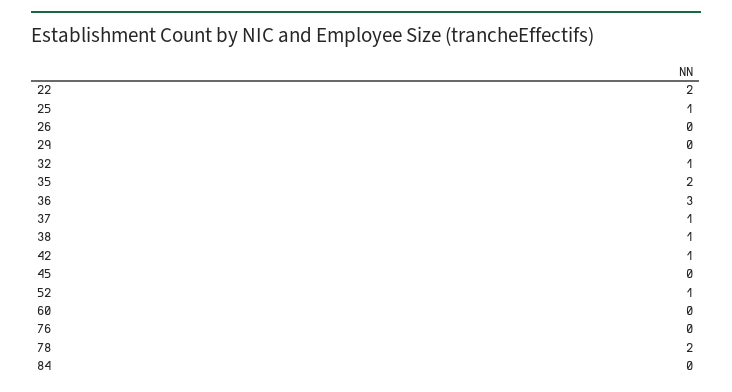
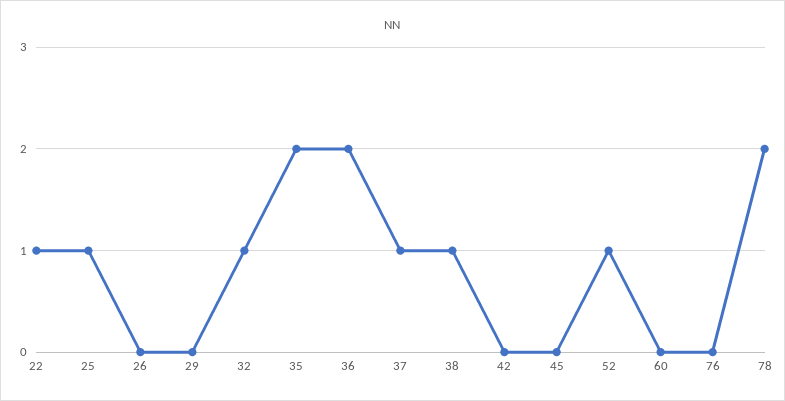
  {
-   "22": 2,
+   "22": 1,
    "25": 1,
    "26": 0,
    "29": 0,
    "32": 1,
    "35": 2,
-   "36": 3,
+   "36": 2,
    "37": 1,
    "38": 1,
-   "42": 1,
+   "42": 0,
    "45": 0,
    "52": 1,
    "60": 0,
    "76": 0,
-   "78": 2,
+   "78": 2
-   "84": 0
  }

